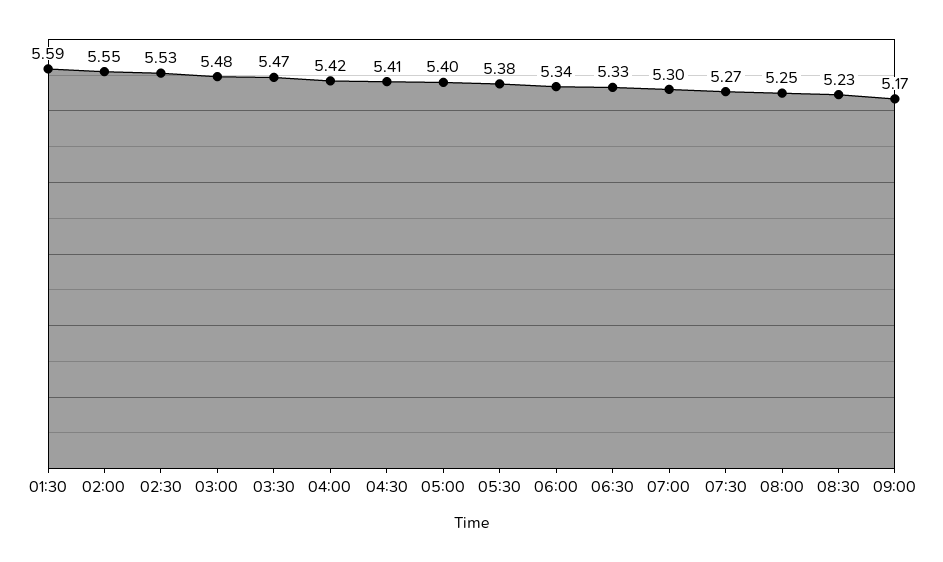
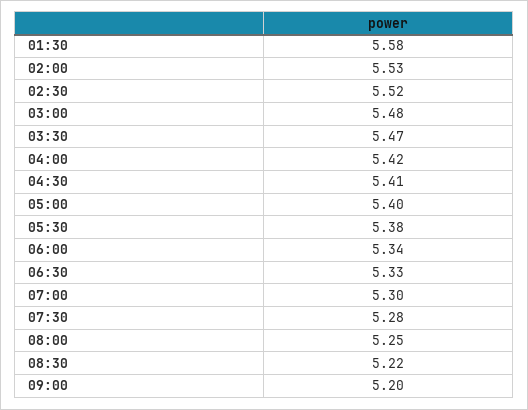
  {
-   "01:30": 5.59,
+   "01:30": 5.58,
-   "02:00": 5.55,
+   "02:00": 5.53,
-   "02:30": 5.53,
+   "02:30": 5.52,
    "03:00": 5.48,
    "03:30": 5.47,
    "04:00": 5.42,
    "04:30": 5.41,
    "05:00": 5.4,
    "05:30": 5.38,
    "06:00": 5.34,
    "06:30": 5.33,
    "07:00": 5.3,
-   "07:30": 5.27,
+   "07:30": 5.28,
    "08:00": 5.25,
-   "08:30": 5.23,
+   "08:30": 5.22,
-   "09:00": 5.17
+   "09:00": 5.2
  }

